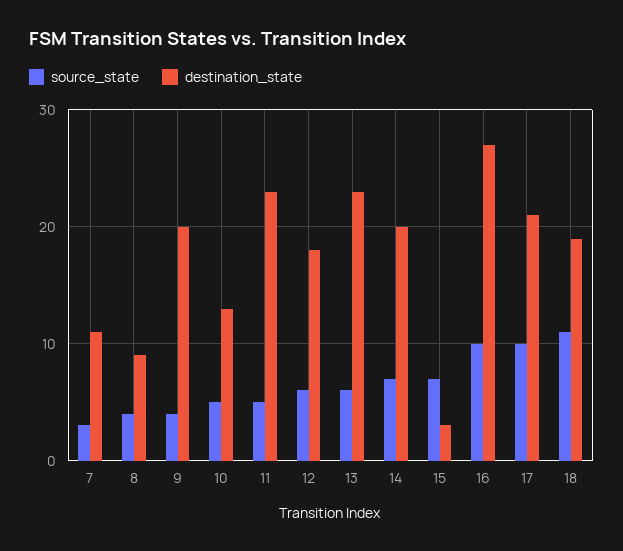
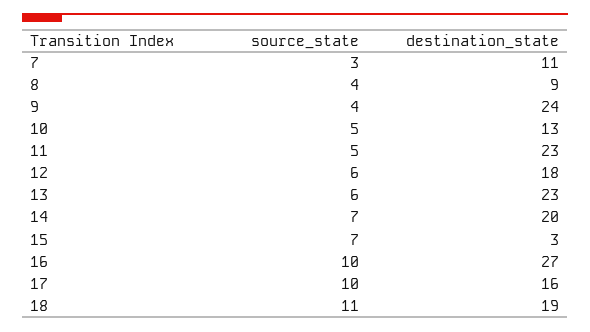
  {
    "source_state": {
      "7": 3,
      "8": 4,
      "9": 4,
      "10": 5,
      "11": 5,
      "12": 6,
      "13": 6,
      "14": 7,
      "15": 7,
      "16": 10,
      "17": 10,
      "18": 11
    },
    "destination_state": {
      "7": 11,
      "8": 9,
-     "9": 20,
+     "9": 24,
      "10": 13,
      "11": 23,
      "12": 18,
      "13": 23,
      "14": 20,
      "15": 3,
      "16": 27,
-     "17": 21,
+     "17": 16,
      "18": 19
    }
  }

